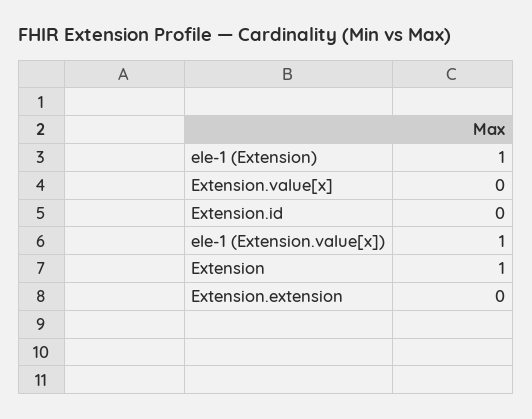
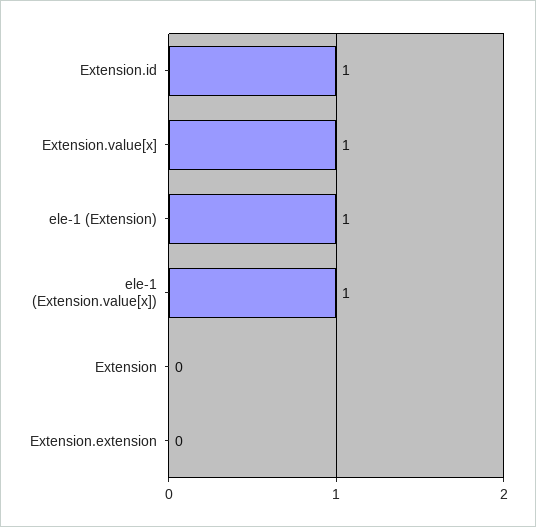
  {
    "ele-1 (Extension)": 1,
-   "Extension.value[x]": 0,
+   "Extension.value[x]": 1,
-   "Extension.id": 0,
+   "Extension.id": 1,
    "ele-1 (Extension.value[x])": 1,
-   "Extension": 1,
+   "Extension": 0,
    "Extension.extension": 0
  }

